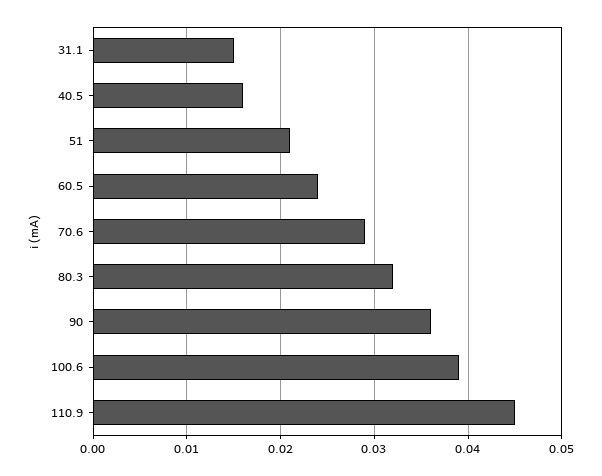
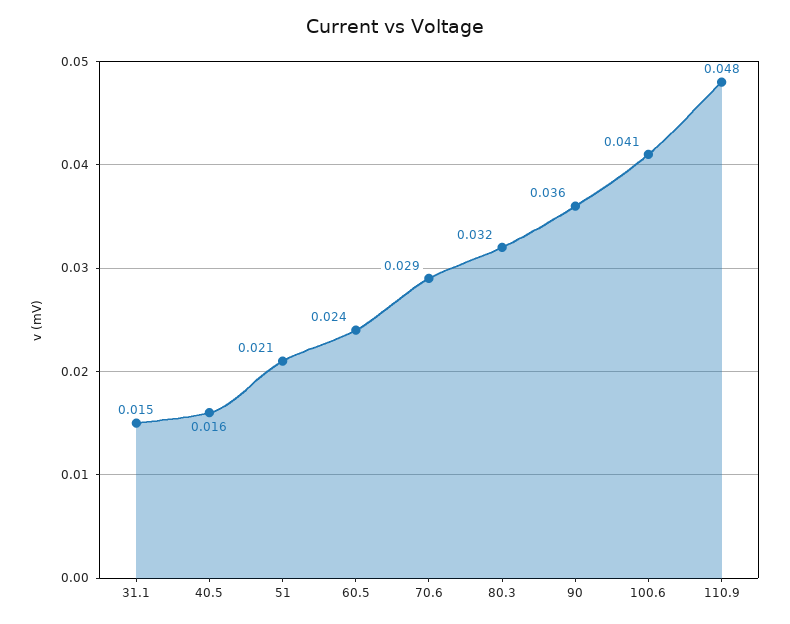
  {
    "31.1": 0.015,
    "40.5": 0.016,
    "51": 0.021,
    "60.5": 0.024,
    "70.6": 0.029,
    "80.3": 0.032,
    "90": 0.036,
-   "100.6": 0.039,
+   "100.6": 0.041,
-   "110.9": 0.045
+   "110.9": 0.048
  }

